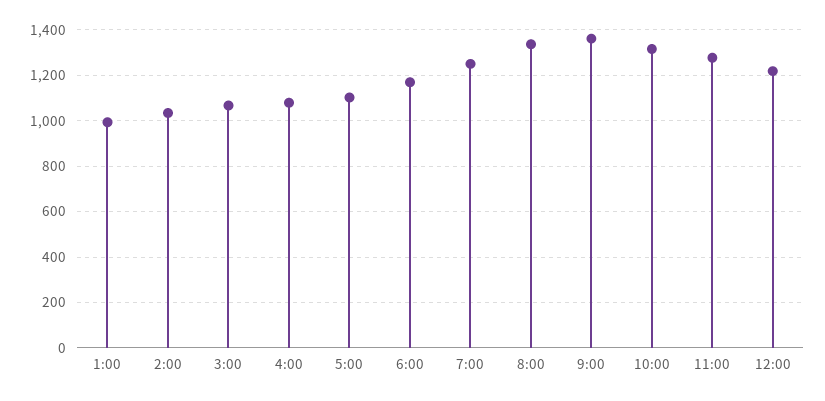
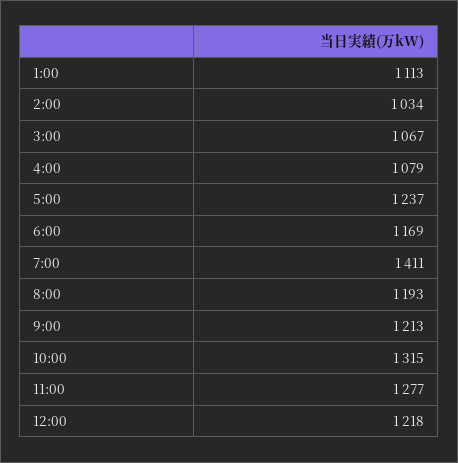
  {
-   "1:00": 1000,
+   "1:00": 1113,
    "2:00": 1034,
    "3:00": 1067,
    "4:00": 1079,
-   "5:00": 1100,
+   "5:00": 1237,
    "6:00": 1169,
-   "7:00": 1250,
+   "7:00": 1411,
-   "8:00": 1350,
+   "8:00": 1193,
-   "9:00": 1350,
+   "9:00": 1213,
    "10:00": 1315,
    "11:00": 1277,
    "12:00": 1218
  }

